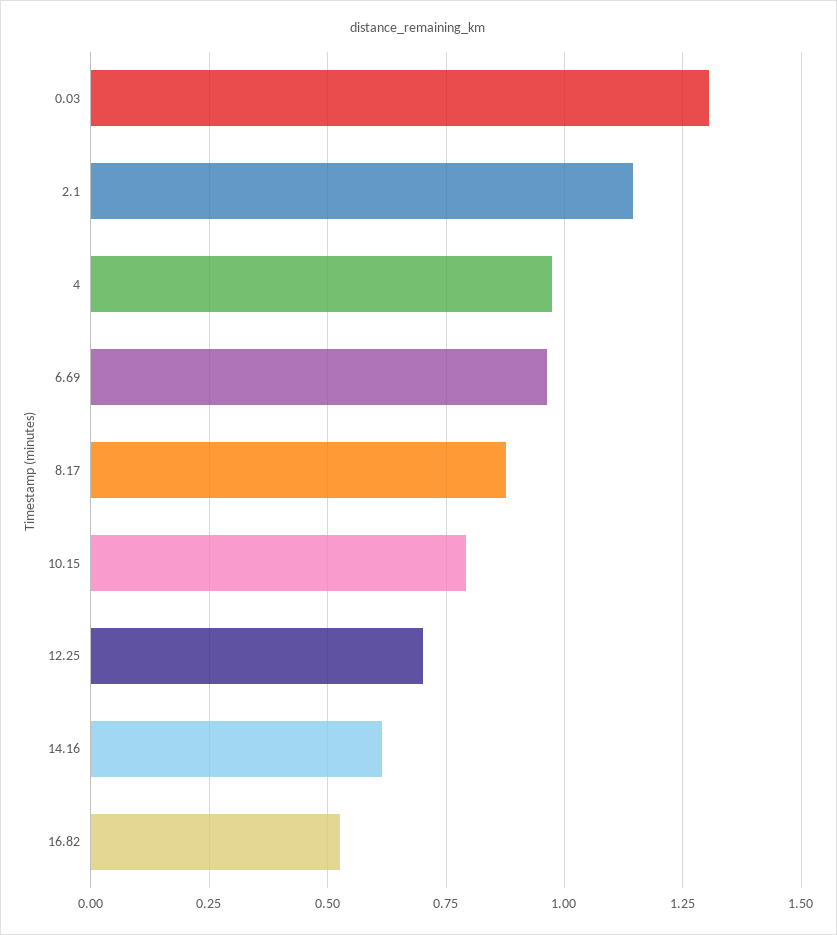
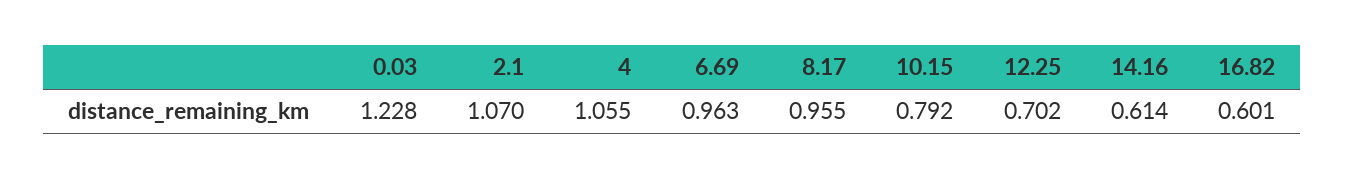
  {
-   "0.03": 1.3,
+   "0.03": 1.228,
-   "2.1": 1.15,
+   "2.1": 1.07,
-   "4": 0.975,
+   "4": 1.055,
    "6.69": 0.963,
-   "8.17": 0.875,
+   "8.17": 0.955,
    "10.15": 0.792,
    "12.25": 0.702,
    "14.16": 0.614,
-   "16.82": 0.525
+   "16.82": 0.601
  }

